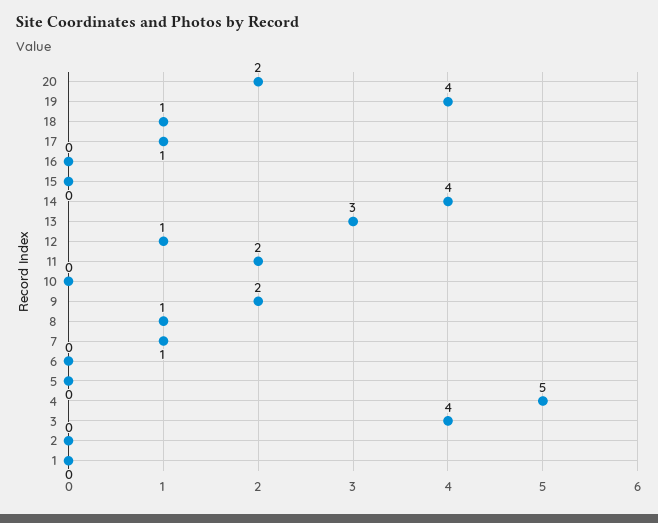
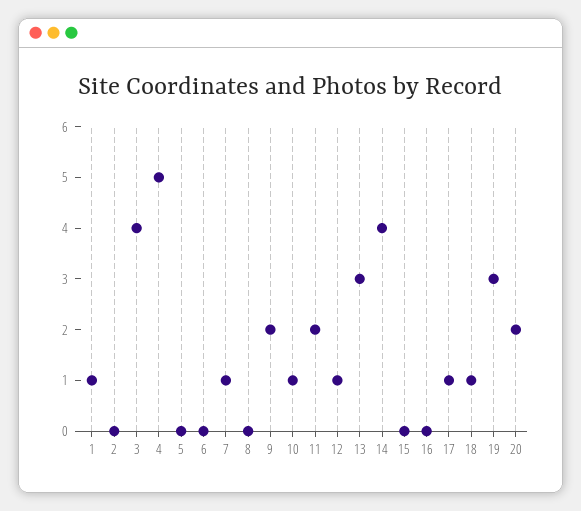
  {
    "20": 2,
-   "19": 4,
+   "19": 3,
    "18": 1,
    "17": 1,
    "16": 0,
    "15": 0,
    "14": 4,
    "13": 3,
    "12": 1,
    "11": 2,
-   "10": 0,
+   "10": 1,
    "9": 2,
-   "8": 1,
+   "8": 0,
    "7": 1,
    "6": 0,
    "5": 0,
    "4": 5,
    "3": 4,
    "2": 0,
-   "1": 0
+   "1": 1
  }

